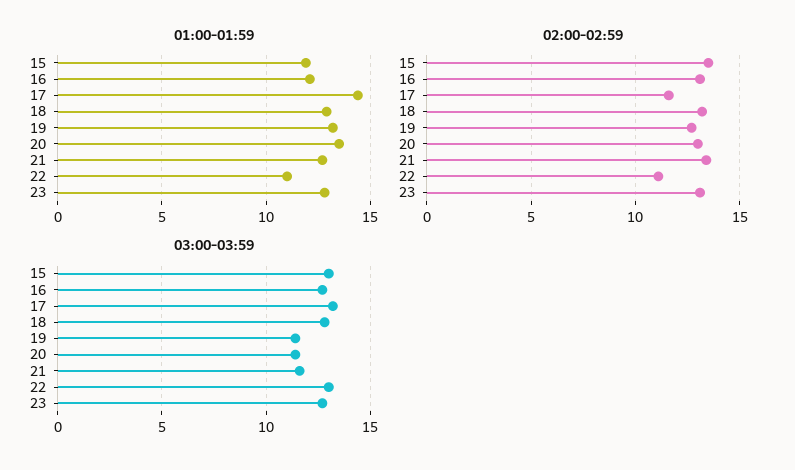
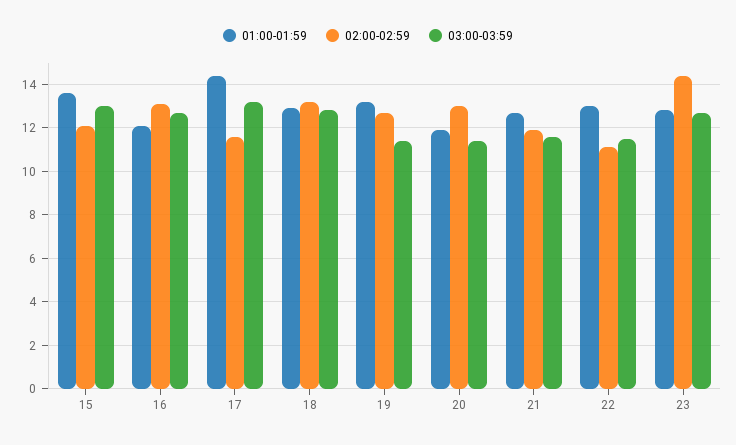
  {
    "01:00-01:59": {
-     "15": 12,
+     "15": 13.5,
      "16": 12,
      "17": 14.5,
      "18": 13,
      "19": 13,
-     "20": 13.5,
+     "20": 12,
      "21": 12.5,
-     "22": 11,
+     "22": 13,
      "23": 13
    },
    "02:00-02:59": {
-     "15": 13.5,
+     "15": 12,
      "16": 13,
      "17": 11.5,
      "18": 13,
      "19": 12.5,
      "20": 13,
-     "21": 13.5,
+     "21": 12,
      "22": 11,
-     "23": 13
+     "23": 14.5
    },
    "03:00-03:59": {
      "15": 13,
      "16": 12.5,
      "17": 13,
      "18": 13,
      "19": 11.5,
      "20": 11.5,
      "21": 11.5,
-     "22": 13,
+     "22": 11.5,
      "23": 12.5
    }
  }

